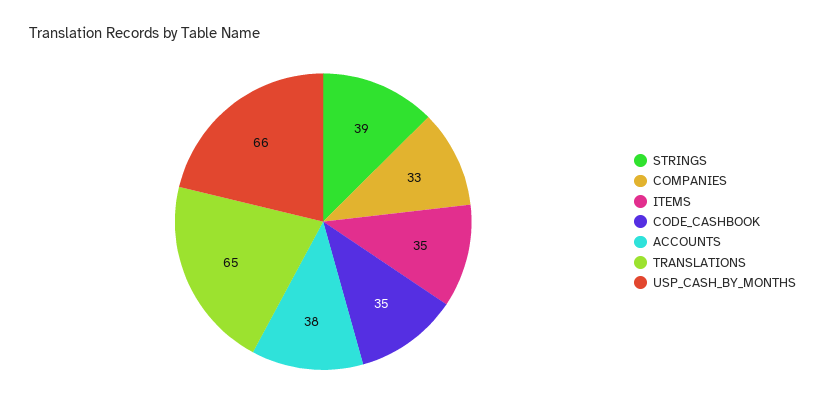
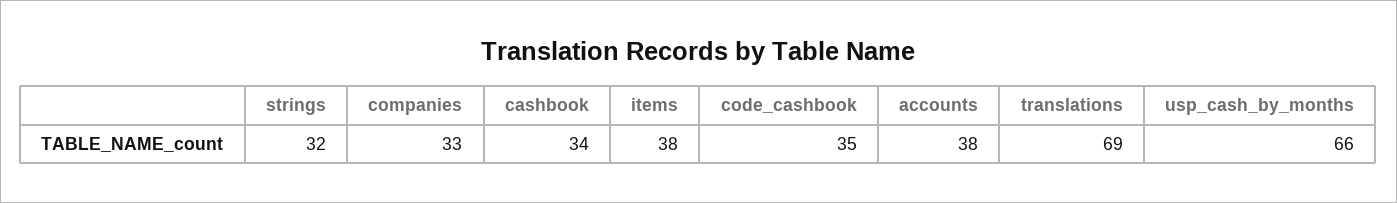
  {
-   "STRINGS": 39,
+   "STRINGS": 32,
    "COMPANIES": 33,
-   "ITEMS": 35,
+   "ITEMS": 38,
    "CODE_CASHBOOK": 35,
    "ACCOUNTS": 38,
-   "TRANSLATIONS": 65,
+   "TRANSLATIONS": 69,
-   "USP_CASH_BY_MONTHS": 66
+   "USP_CASH_BY_MONTHS": 66,
+   "cashbook": 34
  }

